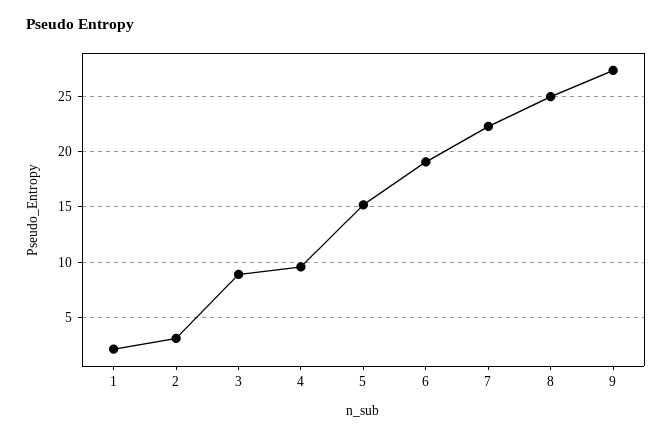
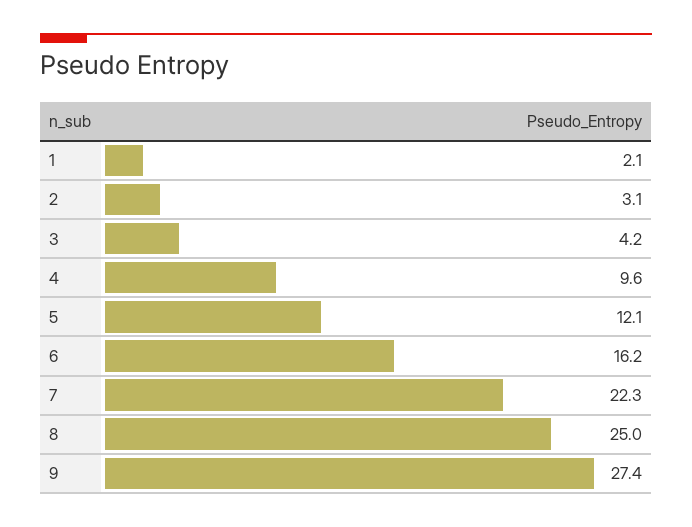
  {
    "1": 2.1,
    "2": 3.1,
-   "3": 9,
+   "3": 4.2,
    "4": 9.6,
-   "5": 15,
+   "5": 12.1,
-   "6": 19,
+   "6": 16.2,
    "7": 22.3,
    "8": 25,
    "9": 27.4
  }

